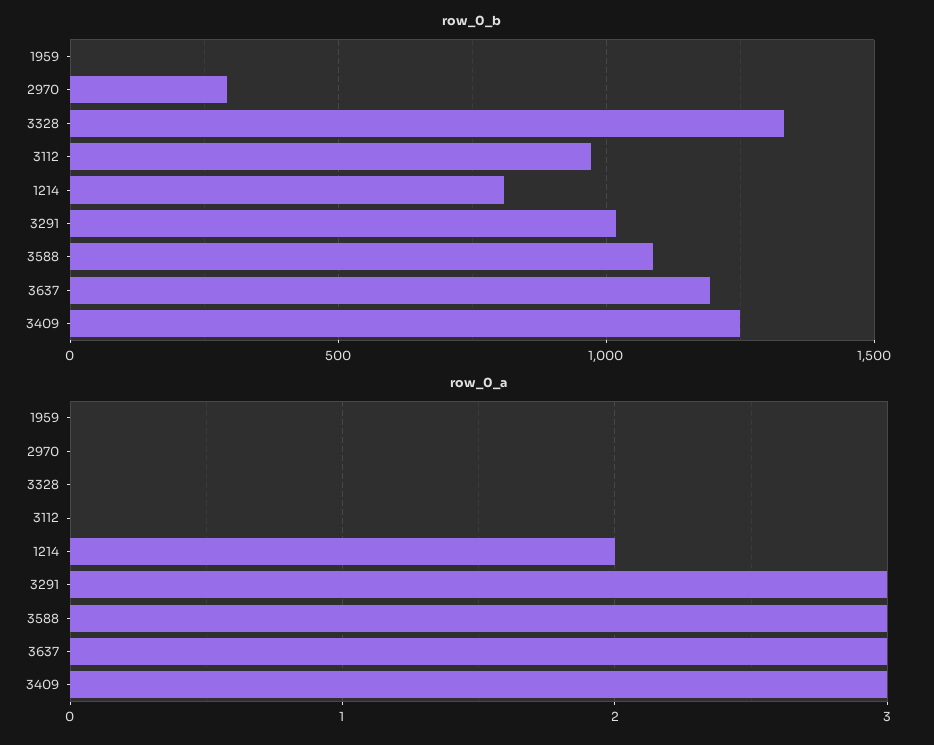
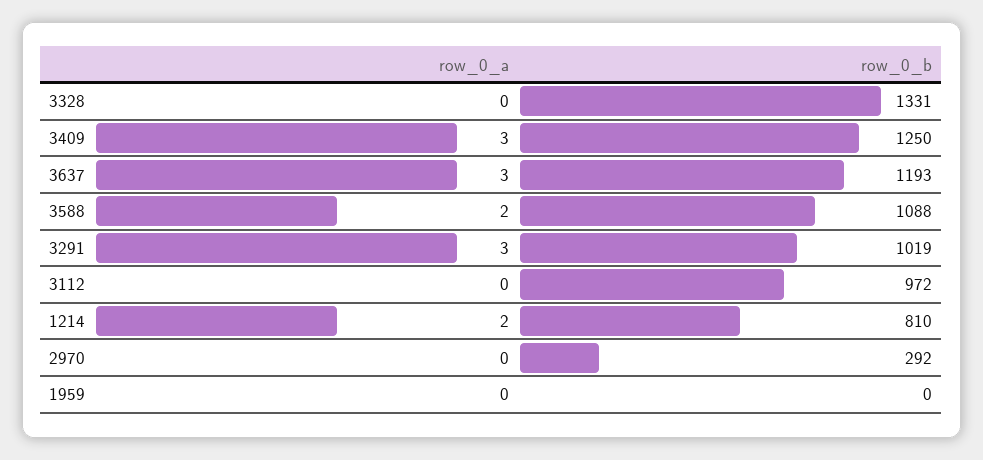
  {
    "row_0_b": {
      "1959": 0,
      "2970": 292,
      "3328": 1331,
      "3112": 972,
      "1214": 810,
      "3291": 1019,
      "3588": 1088,
      "3637": 1193,
      "3409": 1250
    },
    "row_0_a": {
      "1959": 0,
      "2970": 0,
      "3328": 0,
      "3112": 0,
      "1214": 2,
      "3291": 3,
-     "3588": 3,
+     "3588": 2,
      "3637": 3,
      "3409": 3
    }
  }

